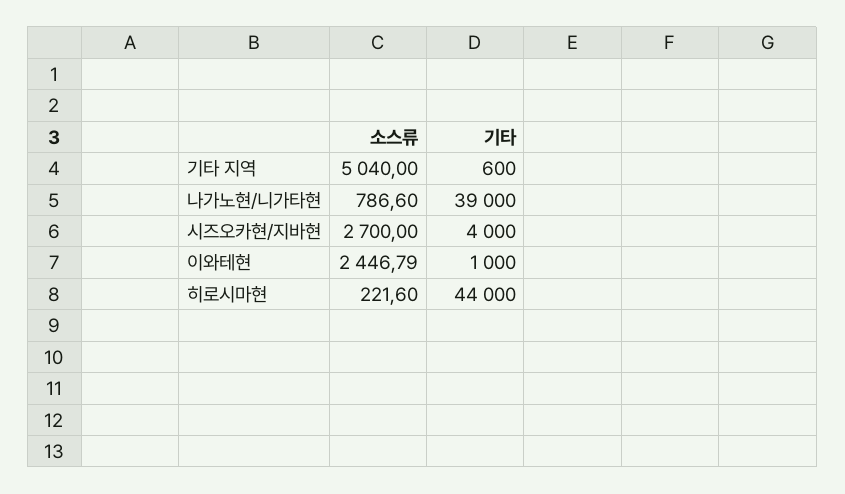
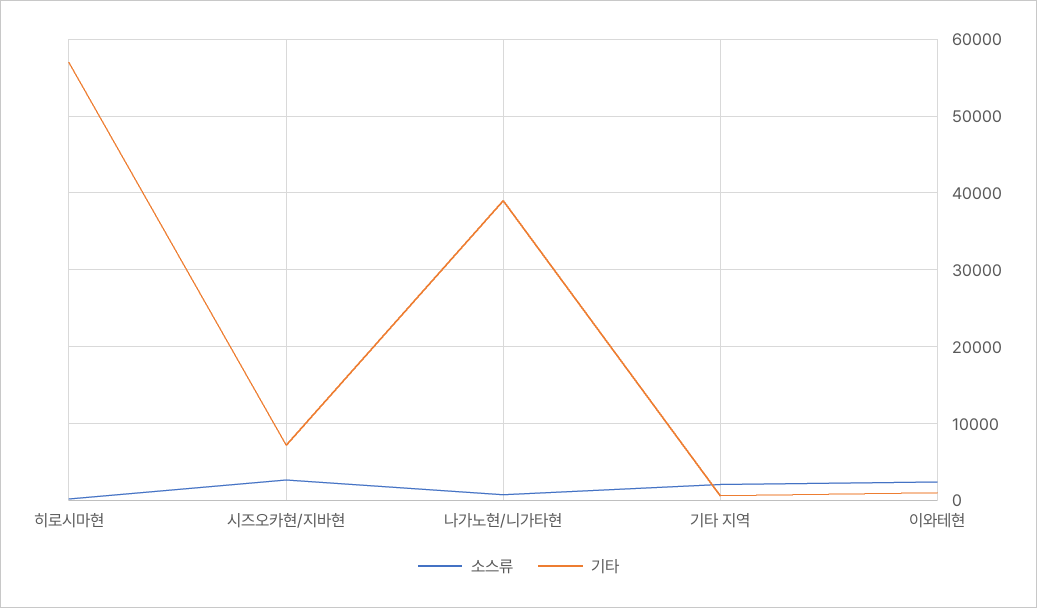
  {
    "소스류": {
-     "기타 지역": 5040,
+     "기타 지역": 2000,
      "나가노현/니가타현": 786.6,
      "시즈오카현/지바현": 2700,
      "이와테현": 2446.79,
      "히로시마현": 221.6
    },
    "기타": {
      "기타 지역": 600,
      "나가노현/니가타현": 39000,
-     "시즈오카현/지바현": 4000,
+     "시즈오카현/지바현": 7000,
      "이와테현": 1000,
-     "히로시마현": 44000
+     "히로시마현": 57000
    }
  }

